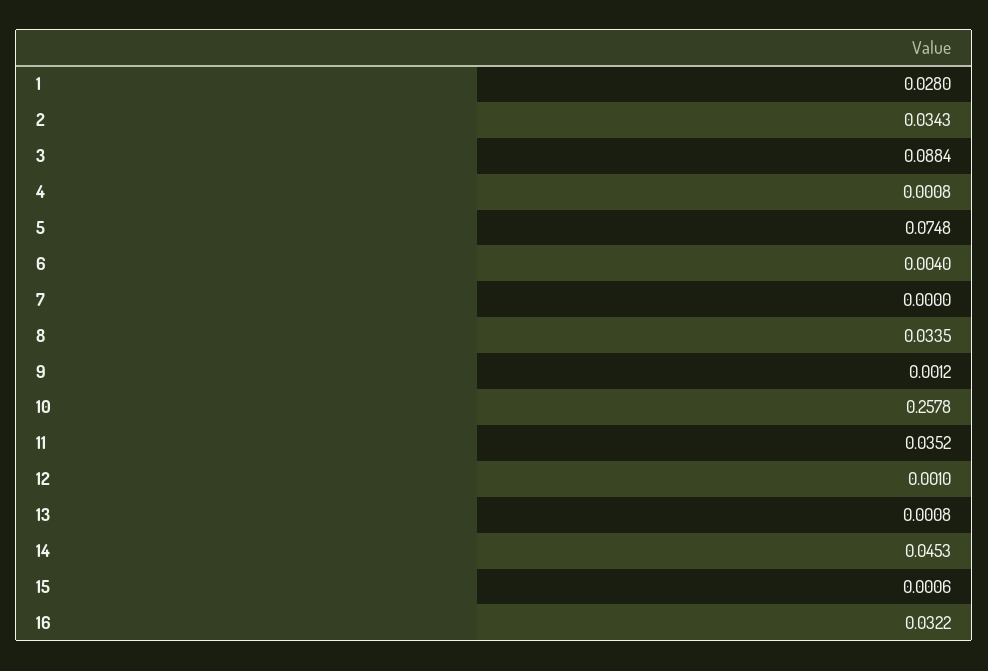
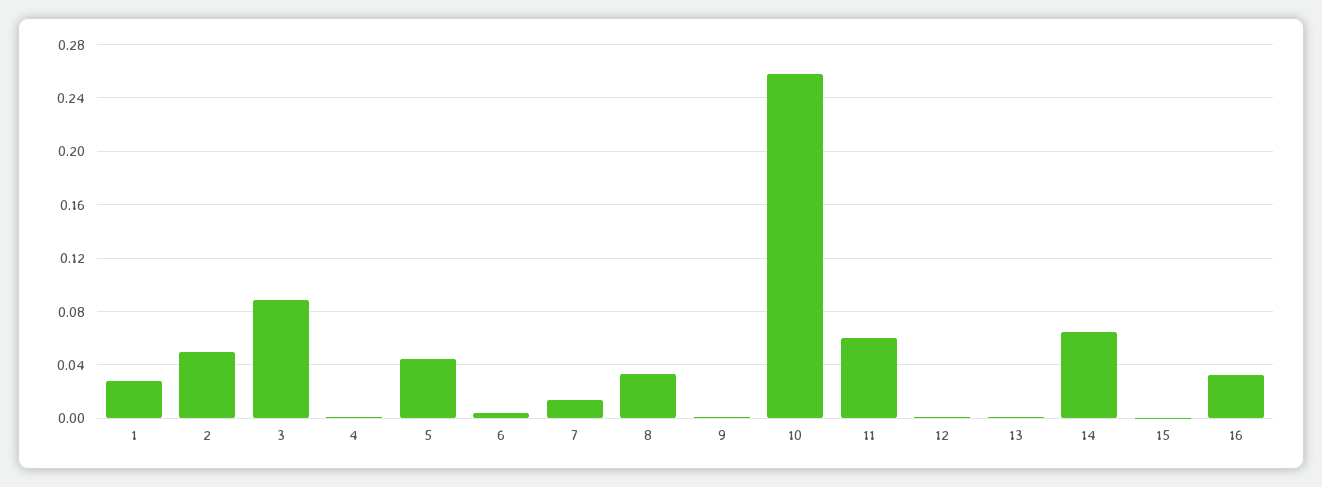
  {
    "1": 0.028,
-   "2": 0.0343,
+   "2": 0.05,
    "3": 0.0884,
    "4": 0.0008,
-   "5": 0.0748,
+   "5": 0.045,
    "6": 0.004,
-   "7": 0,
+   "7": 0.015,
    "8": 0.0335,
    "9": 0.0012,
    "10": 0.2578,
-   "11": 0.0352,
+   "11": 0.06,
    "12": 0.001,
    "13": 0.0008,
-   "14": 0.0453,
+   "14": 0.065,
    "15": 0.0006,
    "16": 0.0322
  }

